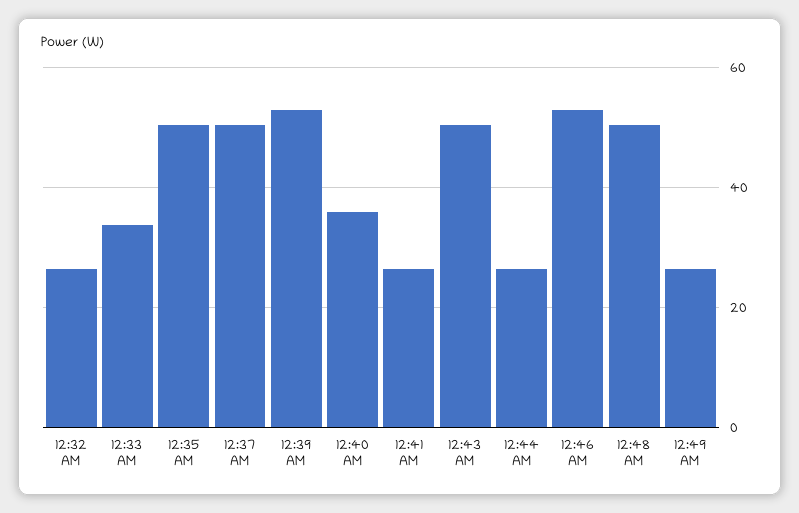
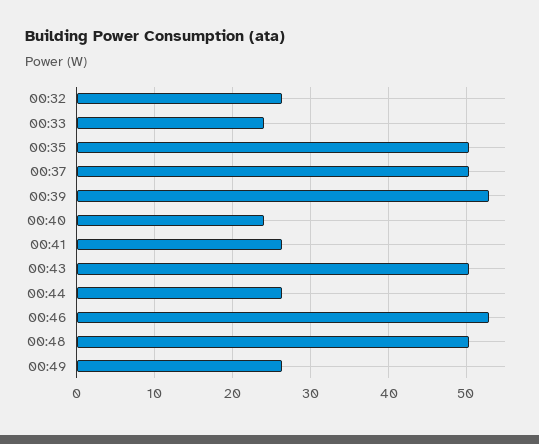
  {
    "12:32 AM": 26,
-   "12:33 AM": 34,
+   "12:33 AM": 24,
    "12:35 AM": 50,
    "12:37 AM": 50,
    "12:39 AM": 53,
-   "12:40 AM": 36,
+   "12:40 AM": 24,
    "12:41 AM": 26,
    "12:43 AM": 50,
    "12:44 AM": 26,
    "12:46 AM": 53,
    "12:48 AM": 50,
    "12:49 AM": 26
  }

